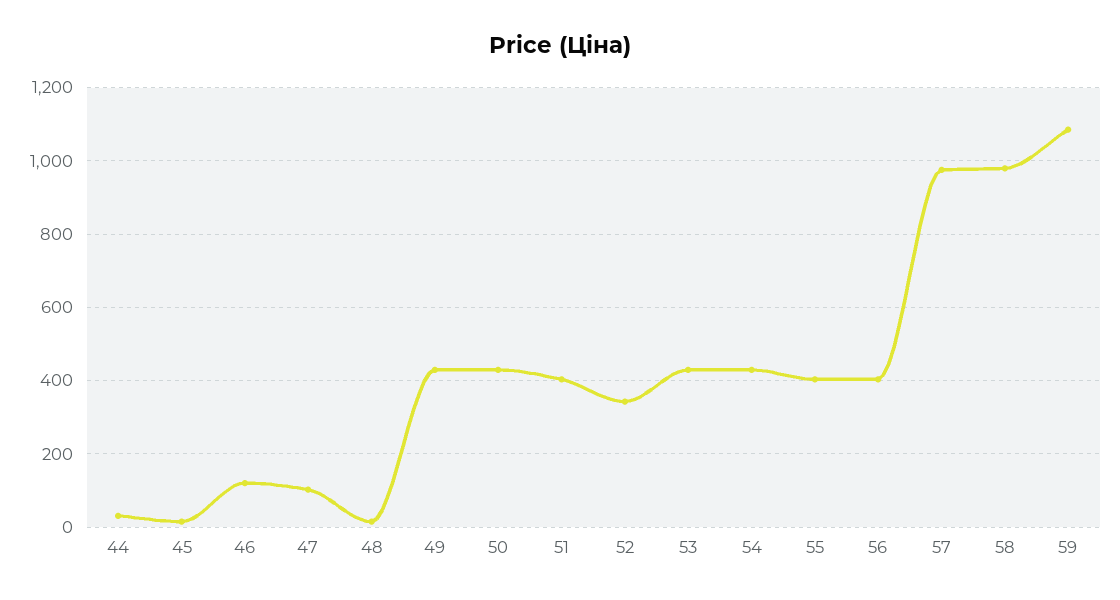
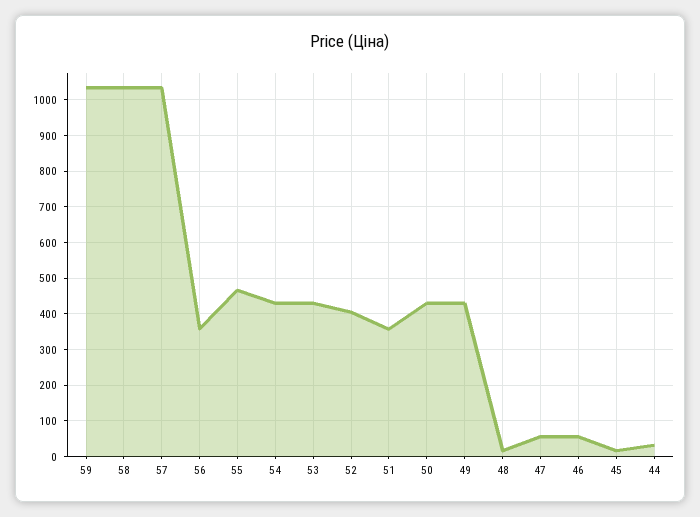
  {
    "44": 40,
    "45": 20,
-   "46": 120,
+   "46": 60,
-   "47": 100,
+   "47": 60,
    "48": 20,
    "49": 420,
    "50": 420,
-   "51": 400,
+   "51": 360,
-   "52": 340,
+   "52": 400,
    "53": 420,
    "54": 420,
-   "55": 400,
+   "55": 460,
-   "56": 400,
+   "56": 360,
-   "57": 980,
+   "57": 1040,
-   "58": 980,
+   "58": 1040,
-   "59": 1080
+   "59": 1040
  }

